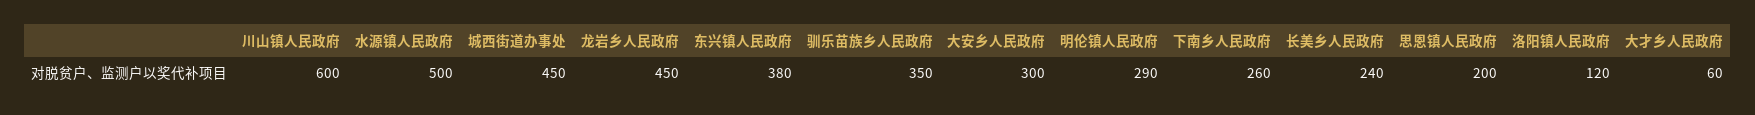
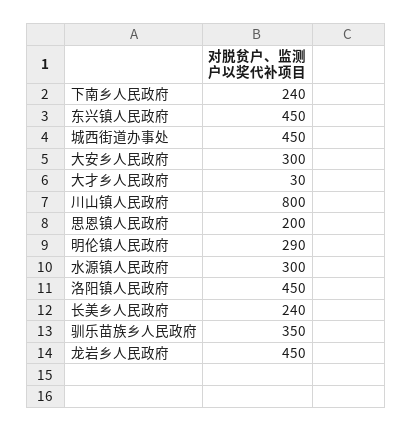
  {
-   "川山镇人民政府": 600,
+   "川山镇人民政府": 800,
-   "水源镇人民政府": 500,
+   "水源镇人民政府": 300,
    "城西街道办事处": 450,
    "龙岩乡人民政府": 450,
-   "东兴镇人民政府": 380,
+   "东兴镇人民政府": 450,
    "驯乐苗族乡人民政府": 350,
    "大安乡人民政府": 300,
    "明伦镇人民政府": 290,
-   "下南乡人民政府": 260,
+   "下南乡人民政府": 240,
    "长美乡人民政府": 240,
    "思恩镇人民政府": 200,
-   "洛阳镇人民政府": 120,
+   "洛阳镇人民政府": 450,
-   "大才乡人民政府": 60
+   "大才乡人民政府": 30
  }

